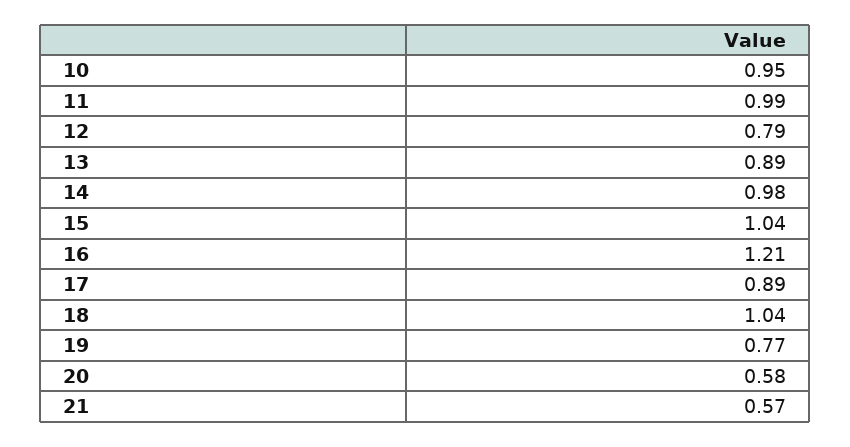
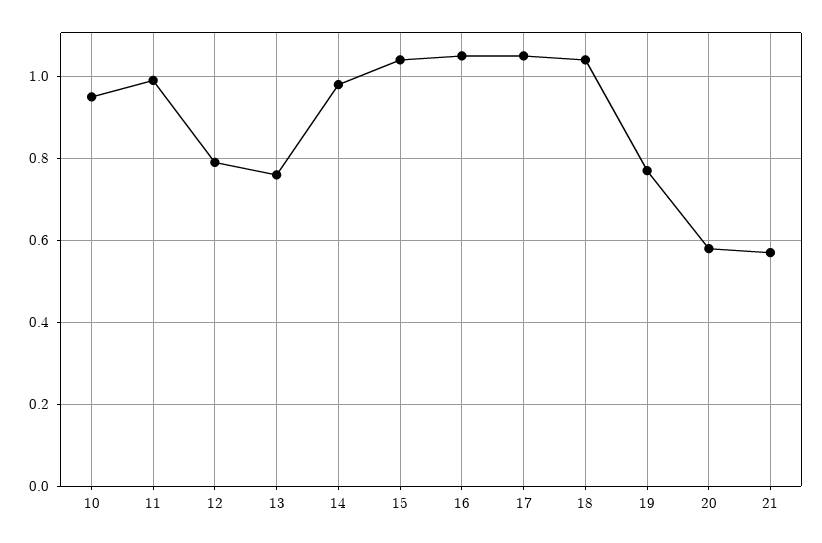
  {
    "10": 0.95,
    "11": 0.99,
    "12": 0.79,
-   "13": 0.89,
+   "13": 0.75,
    "14": 0.98,
    "15": 1.04,
-   "16": 1.21,
+   "16": 1.05,
-   "17": 0.89,
+   "17": 1.05,
    "18": 1.04,
    "19": 0.77,
    "20": 0.58,
    "21": 0.57
  }

